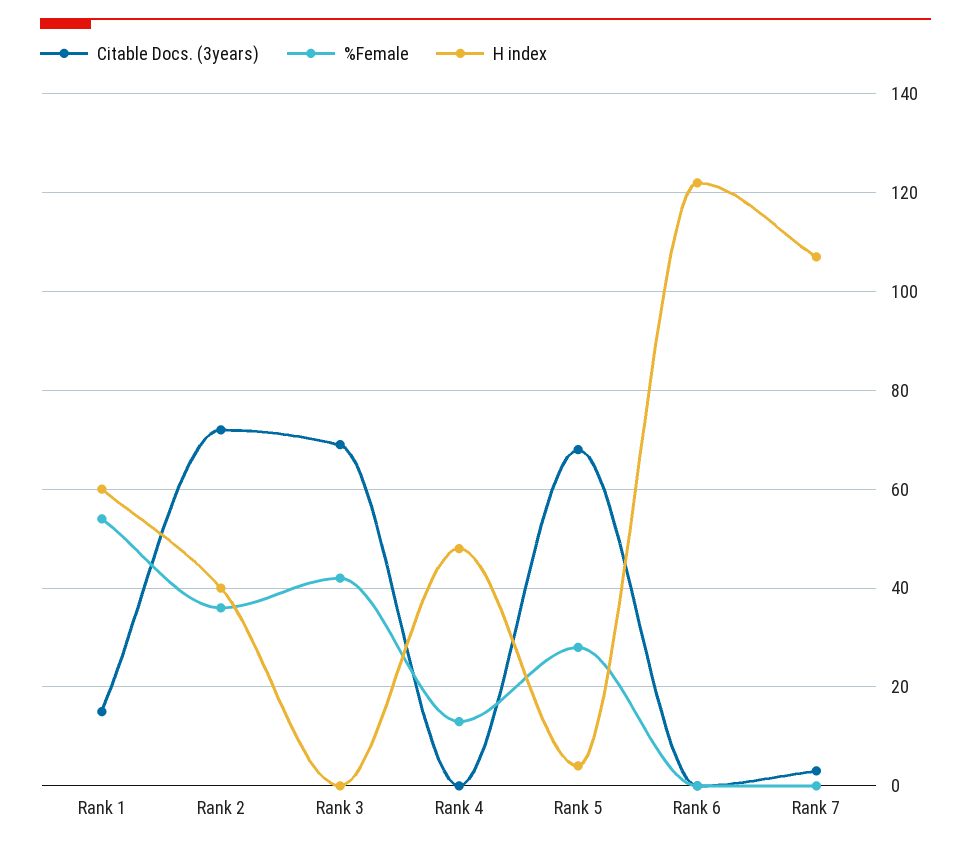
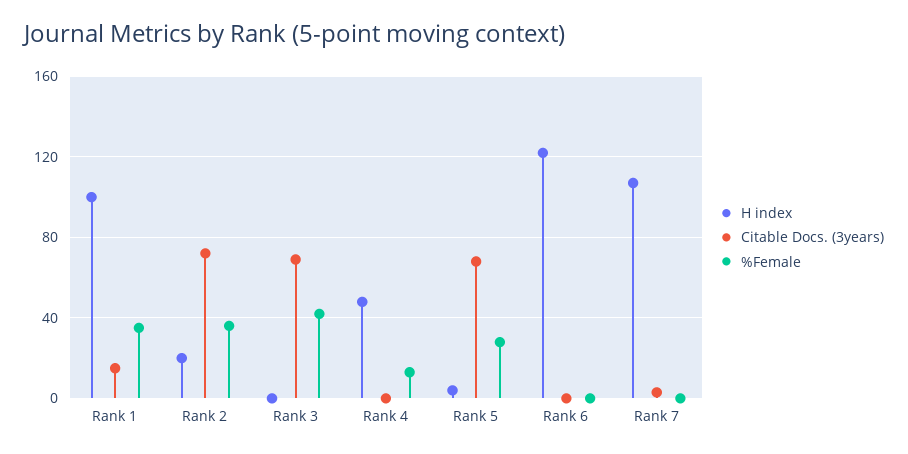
  {
    "Citable Docs. (3years)": {
      "Rank 1": 15,
      "Rank 2": 70,
      "Rank 3": 70,
      "Rank 4": 0,
      "Rank 5": 70,
      "Rank 6": 0,
      "Rank 7": 5
    },
    "%Female": {
-     "Rank 1": 55,
+     "Rank 1": 35,
      "Rank 2": 35,
      "Rank 3": 40,
      "Rank 4": 15,
      "Rank 5": 30,
      "Rank 6": 0,
      "Rank 7": 0
    },
    "H index": {
-     "Rank 1": 60,
+     "Rank 1": 100,
-     "Rank 2": 40,
+     "Rank 2": 20,
      "Rank 3": 0,
      "Rank 4": 50,
      "Rank 5": 5,
      "Rank 6": 120,
      "Rank 7": 105
    }
  }

